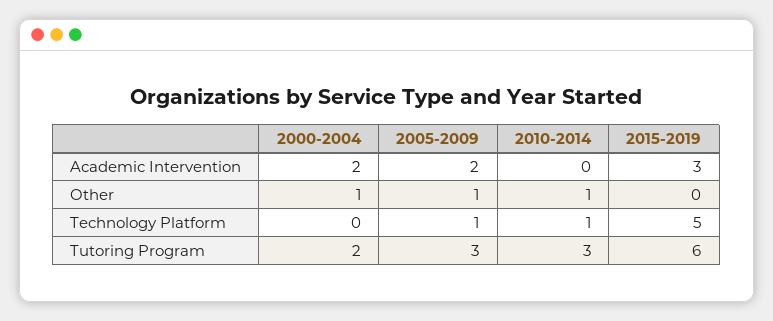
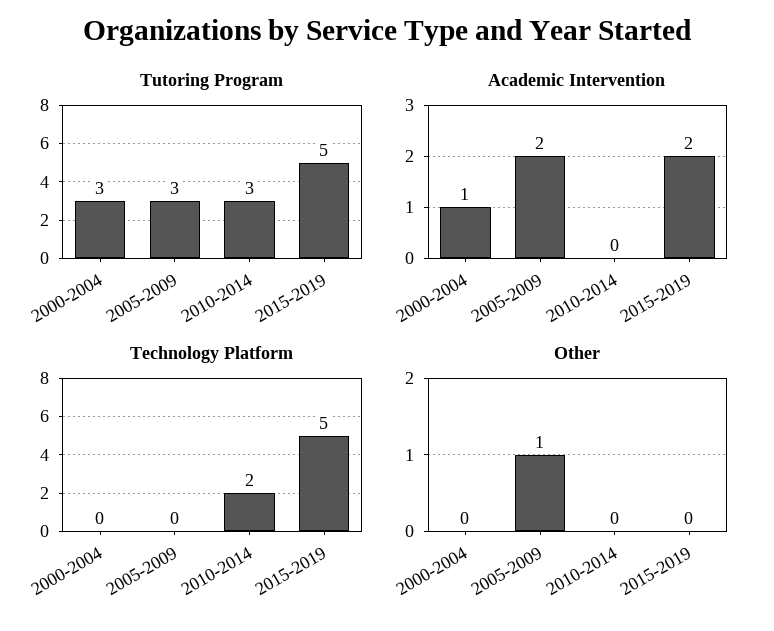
  {
    "Academic Intervention": {
-     "2000-2004": 2,
+     "2000-2004": 1,
      "2005-2009": 2,
      "2010-2014": 0,
-     "2015-2019": 3
+     "2015-2019": 2
    },
    "Other": {
-     "2000-2004": 1,
+     "2000-2004": 0,
      "2005-2009": 1,
-     "2010-2014": 1,
+     "2010-2014": 0,
      "2015-2019": 0
    },
    "Technology Platform": {
      "2000-2004": 0,
-     "2005-2009": 1,
+     "2005-2009": 0,
-     "2010-2014": 1,
+     "2010-2014": 2,
      "2015-2019": 5
    },
    "Tutoring Program": {
-     "2000-2004": 2,
+     "2000-2004": 3,
      "2005-2009": 3,
      "2010-2014": 3,
-     "2015-2019": 6
+     "2015-2019": 5
    }
  }

